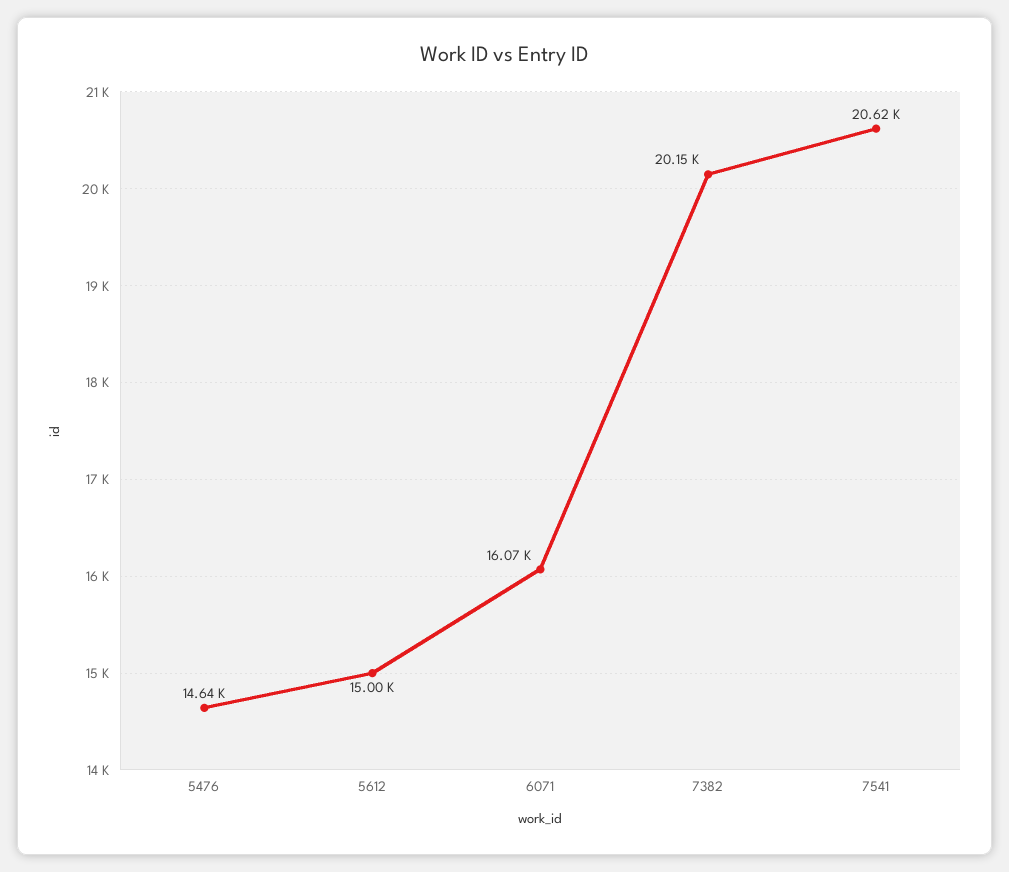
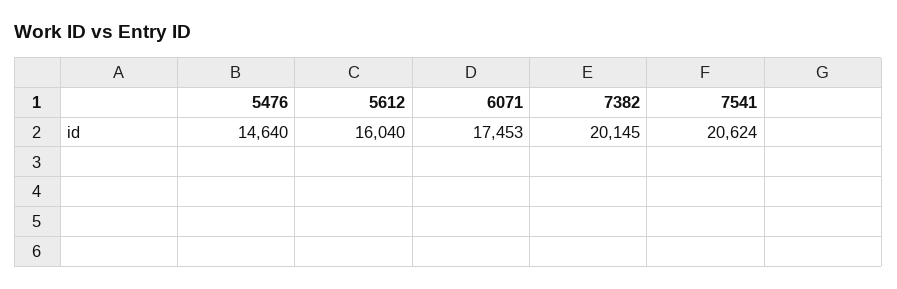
  {
    "5476": 14640,
-   "5612": 15000,
+   "5612": 16040,
-   "6071": 16070,
+   "6071": 17453,
    "7382": 20145,
    "7541": 20624
  }

